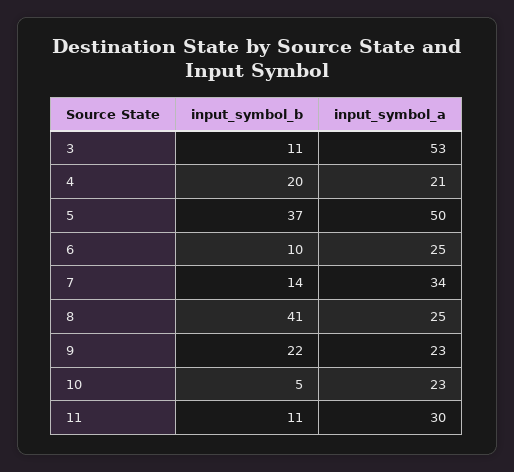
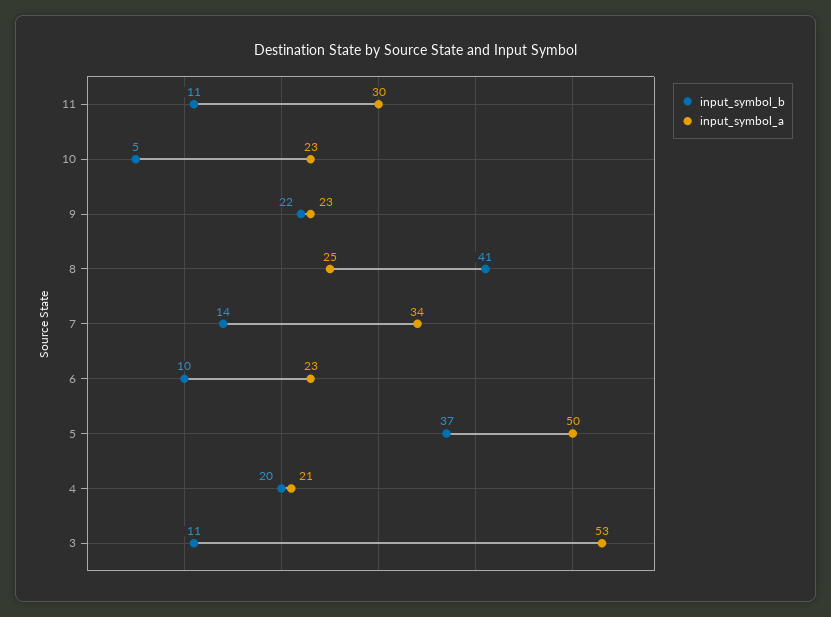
  {
    "input_symbol_b": {
      "3": 11,
      "4": 20,
      "5": 37,
      "6": 10,
      "7": 14,
      "8": 41,
      "9": 22,
      "10": 5,
      "11": 11
    },
    "input_symbol_a": {
      "3": 53,
      "4": 21,
      "5": 50,
-     "6": 25,
+     "6": 23,
      "7": 34,
      "8": 25,
      "9": 23,
      "10": 23,
      "11": 30
    }
  }

